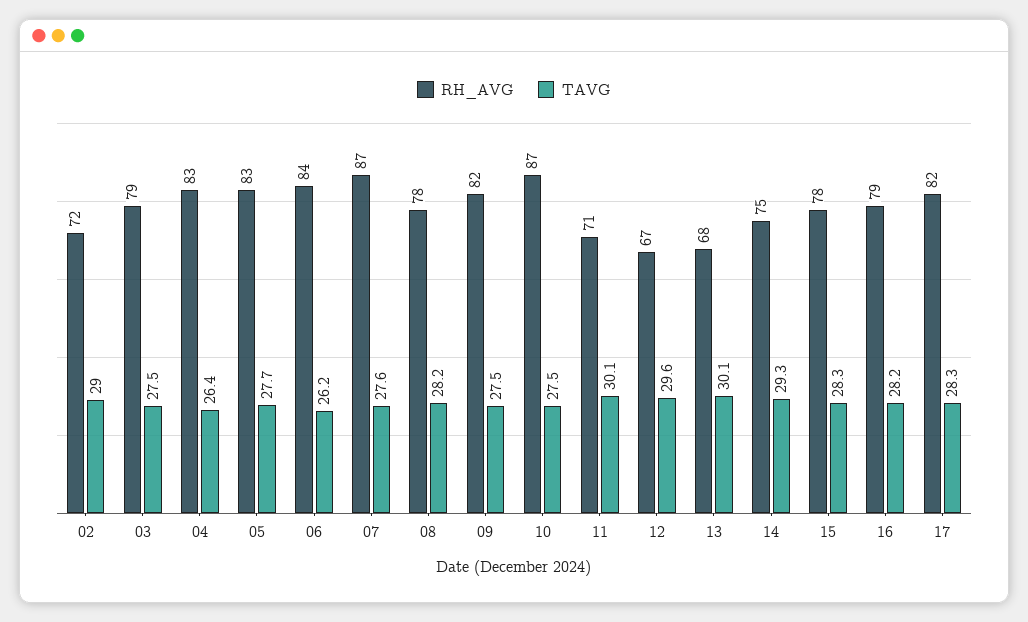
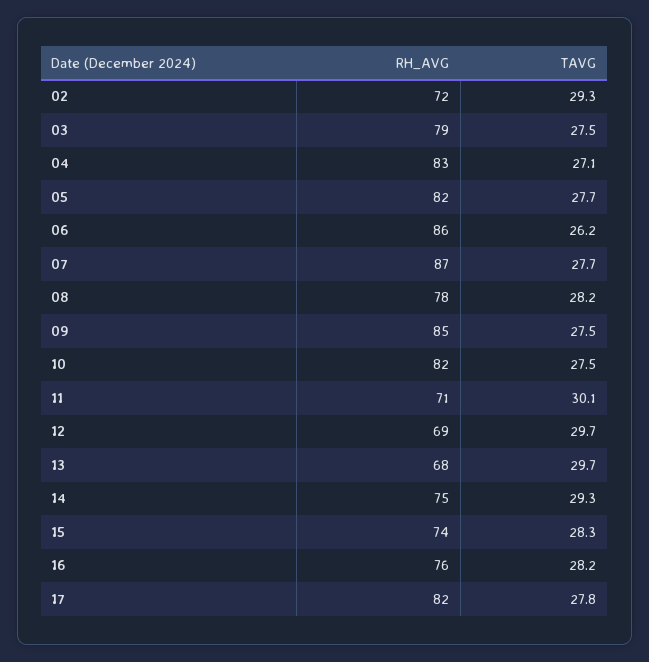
  {
    "RH_AVG": {
      "02": 72,
      "03": 79,
      "04": 83,
-     "05": 83,
+     "05": 82,
-     "06": 84,
+     "06": 86,
      "07": 87,
      "08": 78,
-     "09": 82,
+     "09": 85,
-     "10": 87,
+     "10": 82,
      "11": 71,
-     "12": 67,
+     "12": 69,
      "13": 68,
      "14": 75,
-     "15": 78,
+     "15": 74,
-     "16": 79,
+     "16": 76,
      "17": 82
    },
    "TAVG": {
-     "02": 29,
+     "02": 29.3,
      "03": 27.5,
-     "04": 26.4,
+     "04": 27.1,
      "05": 27.7,
      "06": 26.2,
-     "07": 27.6,
+     "07": 27.7,
      "08": 28.2,
      "09": 27.5,
      "10": 27.5,
      "11": 30.1,
-     "12": 29.6,
+     "12": 29.7,
-     "13": 30.1,
+     "13": 29.7,
      "14": 29.3,
      "15": 28.3,
      "16": 28.2,
-     "17": 28.3
+     "17": 27.8
    }
  }

